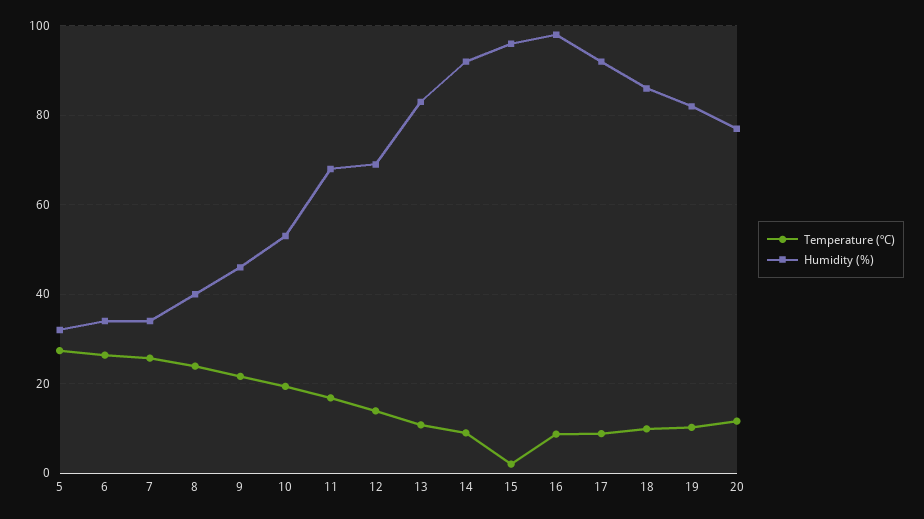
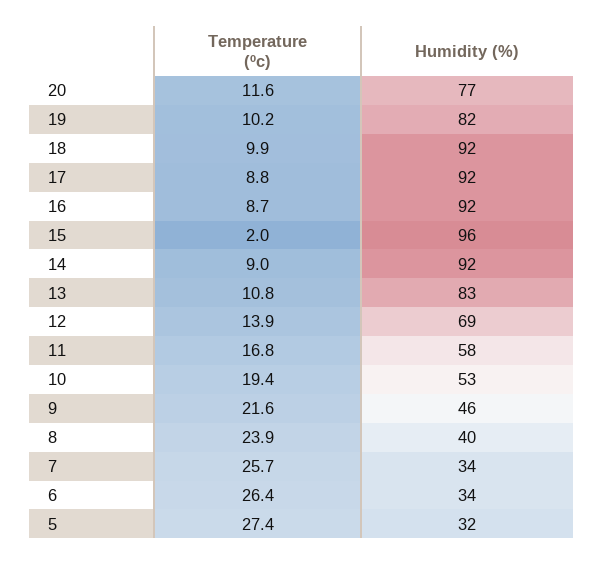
  {
    "Temperature (ºC)": {
      "5": 27.4,
      "6": 26.4,
      "7": 25.7,
      "8": 23.9,
      "9": 21.6,
      "10": 19.4,
      "11": 16.8,
      "12": 13.9,
      "13": 10.8,
      "14": 9,
      "15": 2,
      "16": 8.7,
      "17": 8.8,
      "18": 9.9,
      "19": 10.2,
      "20": 11.6
    },
    "Humidity (%)": {
      "5": 32,
      "6": 34,
      "7": 34,
      "8": 40,
      "9": 46,
      "10": 53,
-     "11": 68,
+     "11": 58,
      "12": 69,
      "13": 83,
      "14": 92,
      "15": 96,
-     "16": 98,
+     "16": 92,
      "17": 92,
-     "18": 86,
+     "18": 92,
      "19": 82,
      "20": 77
    }
  }

